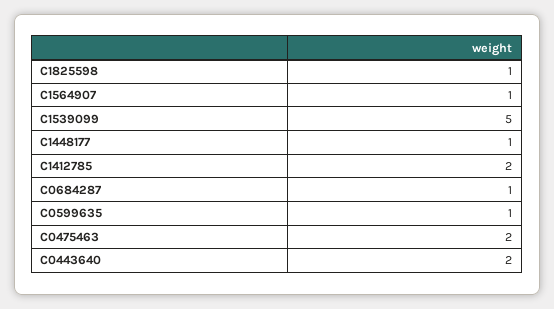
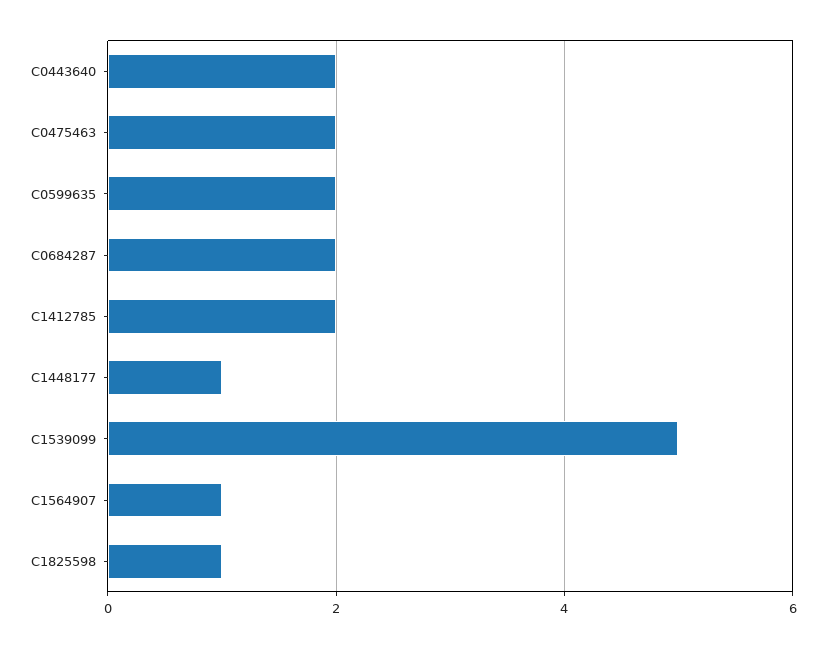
  {
    "C1825598": 1,
    "C1564907": 1,
    "C1539099": 5,
    "C1448177": 1,
    "C1412785": 2,
-   "C0684287": 1,
+   "C0684287": 2,
-   "C0599635": 1,
+   "C0599635": 2,
    "C0475463": 2,
    "C0443640": 2
  }

